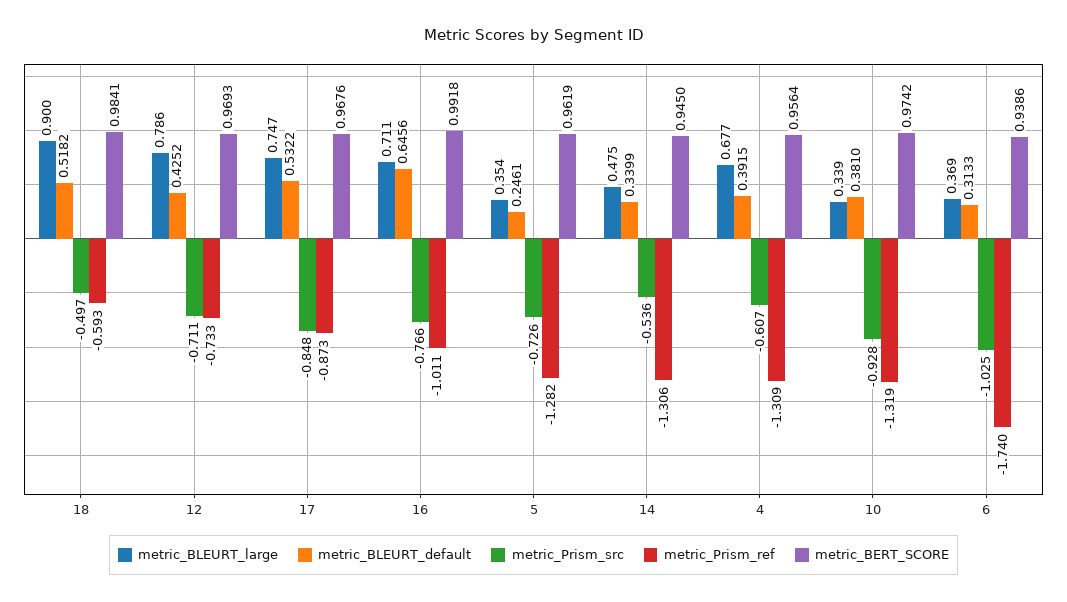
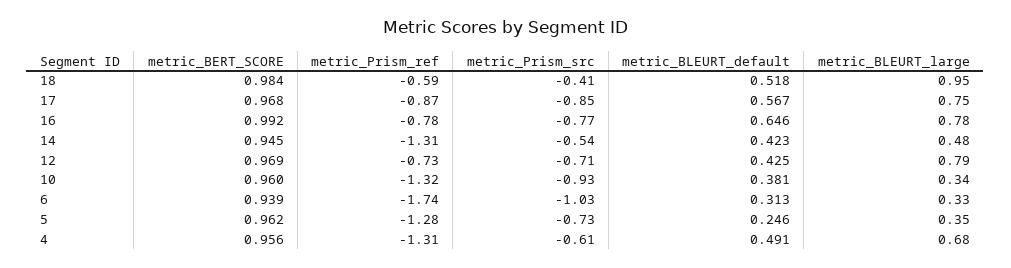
  {
    "metric_BLEURT_large": {
-     "18": 0.9,
+     "18": 0.95,
      "12": 0.786,
      "17": 0.747,
-     "16": 0.711,
+     "16": 0.78,
      "5": 0.354,
      "14": 0.475,
      "4": 0.677,
      "10": 0.339,
-     "6": 0.369
+     "6": 0.33
    },
    "metric_BLEURT_default": {
      "18": 0.5182,
      "12": 0.4252,
-     "17": 0.5322,
+     "17": 0.567,
      "16": 0.6456,
      "5": 0.2461,
-     "14": 0.3399,
+     "14": 0.423,
-     "4": 0.3915,
+     "4": 0.491,
      "10": 0.381,
      "6": 0.3133
    },
    "metric_Prism_src": {
-     "18": -0.497,
+     "18": -0.41,
      "12": -0.711,
      "17": -0.848,
      "16": -0.766,
      "5": -0.726,
      "14": -0.536,
      "4": -0.607,
      "10": -0.928,
      "6": -1.025
    },
    "metric_Prism_ref": {
      "18": -0.593,
      "12": -0.733,
      "17": -0.873,
-     "16": -1.011,
+     "16": -0.78,
      "5": -1.282,
      "14": -1.306,
      "4": -1.309,
      "10": -1.319,
      "6": -1.74
    },
    "metric_BERT_SCORE": {
      "18": 0.9841,
      "12": 0.9693,
      "17": 0.9676,
      "16": 0.9918,
      "5": 0.9619,
      "14": 0.945,
      "4": 0.9564,
-     "10": 0.9742,
+     "10": 0.96,
      "6": 0.9386
    }
  }

